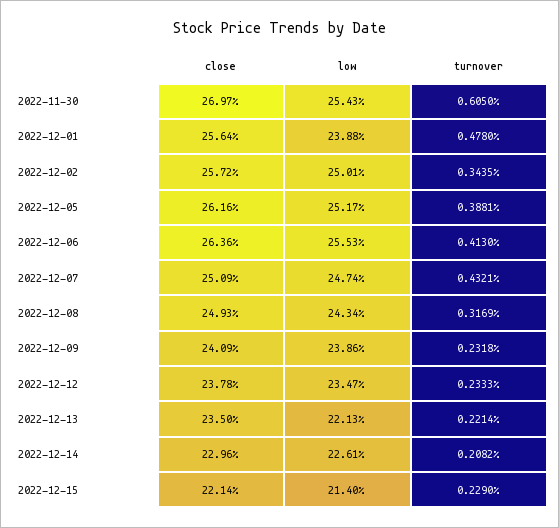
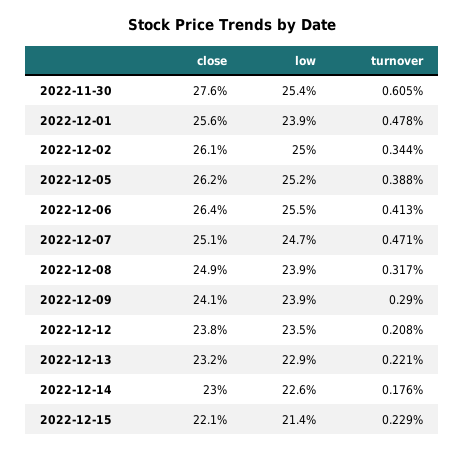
  {
    "close": {
-     "2022-11-30": 26.97,
+     "2022-11-30": 27.6,
      "2022-12-01": 25.64,
-     "2022-12-02": 25.72,
+     "2022-12-02": 26.1,
      "2022-12-05": 26.16,
      "2022-12-06": 26.36,
      "2022-12-07": 25.09,
      "2022-12-08": 24.93,
      "2022-12-09": 24.09,
      "2022-12-12": 23.78,
-     "2022-12-13": 23.5,
+     "2022-12-13": 23.2,
      "2022-12-14": 22.96,
      "2022-12-15": 22.14
    },
    "low": {
      "2022-11-30": 25.43,
      "2022-12-01": 23.88,
      "2022-12-02": 25.01,
      "2022-12-05": 25.17,
      "2022-12-06": 25.53,
      "2022-12-07": 24.74,
-     "2022-12-08": 24.34,
+     "2022-12-08": 23.9,
      "2022-12-09": 23.86,
      "2022-12-12": 23.47,
-     "2022-12-13": 22.13,
+     "2022-12-13": 22.9,
      "2022-12-14": 22.61,
      "2022-12-15": 21.4
    },
    "turnover": {
      "2022-11-30": 0.605,
      "2022-12-01": 0.478,
      "2022-12-02": 0.3435,
      "2022-12-05": 0.3881,
      "2022-12-06": 0.413,
-     "2022-12-07": 0.4321,
+     "2022-12-07": 0.471,
      "2022-12-08": 0.3169,
-     "2022-12-09": 0.2318,
+     "2022-12-09": 0.29,
-     "2022-12-12": 0.2333,
+     "2022-12-12": 0.208,
      "2022-12-13": 0.2214,
-     "2022-12-14": 0.2082,
+     "2022-12-14": 0.176,
      "2022-12-15": 0.229
    }
  }

